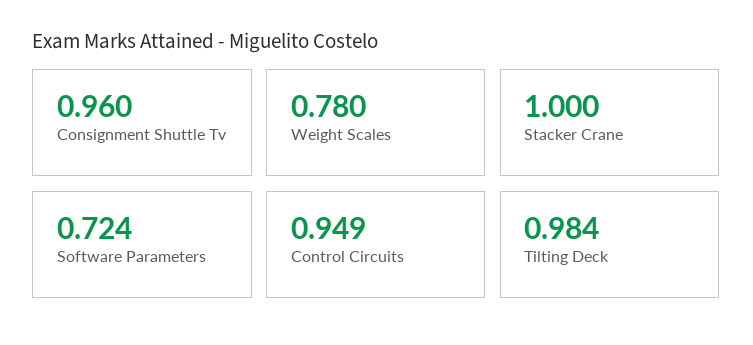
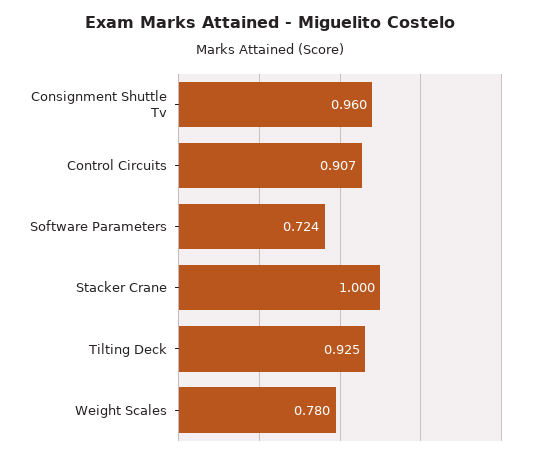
  {
    "Consignment Shuttle Tv": 0.96,
    "Weight Scales": 0.78,
    "Stacker Crane": 1,
    "Software Parameters": 0.724,
-   "Control Circuits": 0.949,
+   "Control Circuits": 0.907,
-   "Tilting Deck": 0.984
+   "Tilting Deck": 0.925
  }

